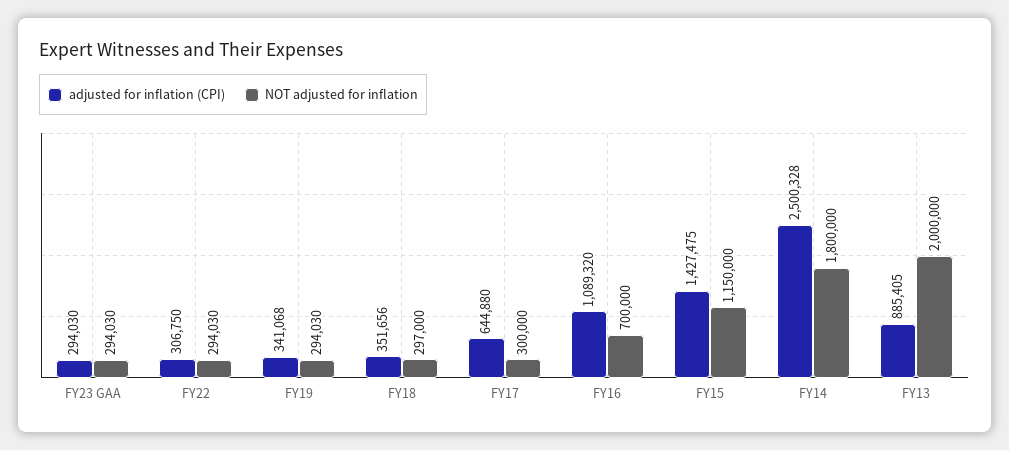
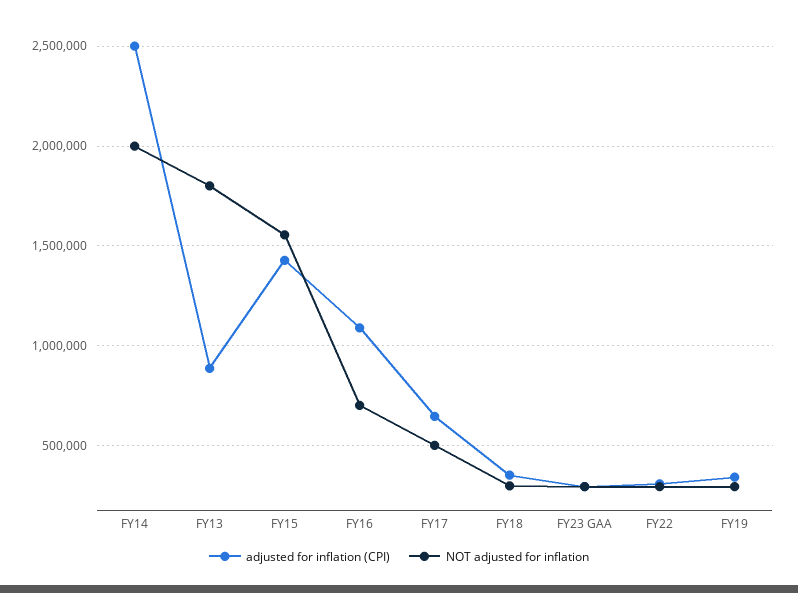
  {
    "adjusted for inflation (CPI)": {
      "FY23 GAA": 294030,
      "FY22": 306750,
      "FY19": 341068,
      "FY18": 351656,
      "FY17": 644880,
      "FY16": 1089320,
      "FY15": 1427475,
      "FY14": 2500328,
      "FY13": 885405
    },
    "NOT adjusted for inflation": {
      "FY23 GAA": 294030,
      "FY22": 294030,
      "FY19": 294030,
      "FY18": 297000,
-     "FY17": 300000,
+     "FY17": 500000,
      "FY16": 700000,
-     "FY15": 1150000,
+     "FY15": 1550000,
-     "FY14": 1800000,
+     "FY14": 2000000,
-     "FY13": 2000000
+     "FY13": 1800000
    }
  }

